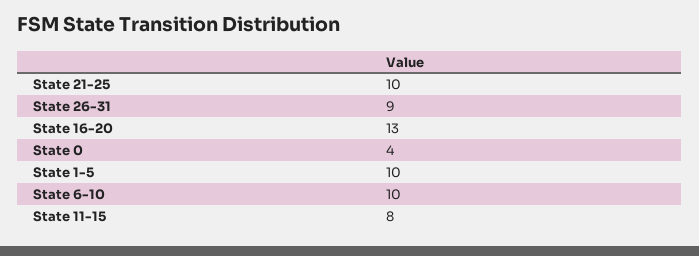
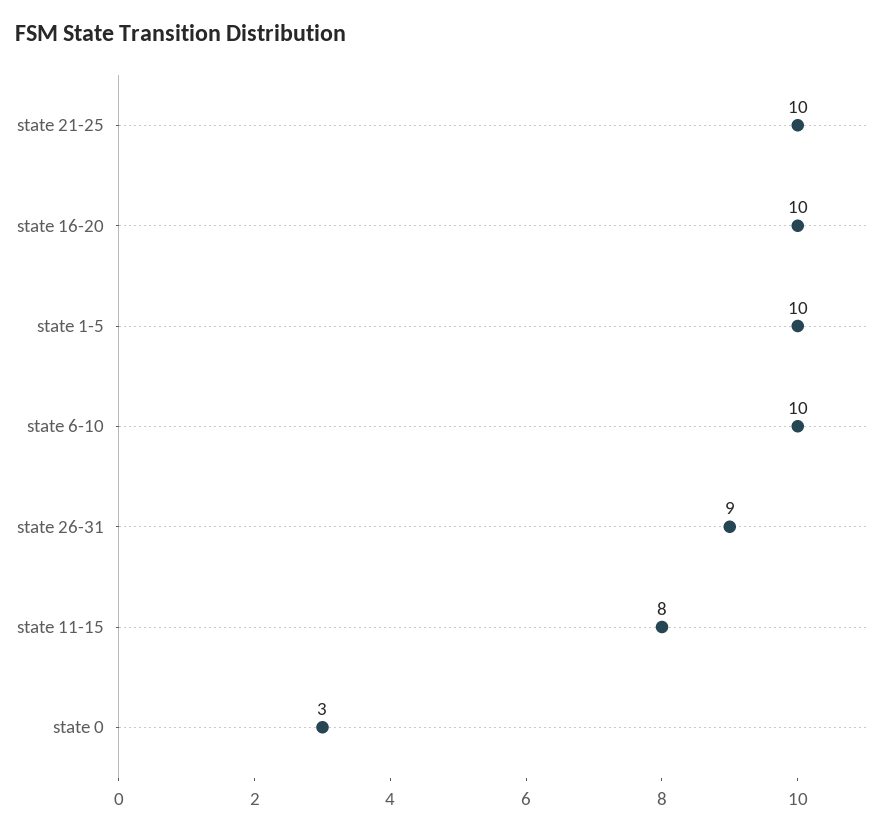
  {
    "State 21-25": 10,
    "State 26-31": 9,
-   "State 16-20": 13,
+   "State 16-20": 10,
-   "State 0": 4,
+   "State 0": 3,
    "State 1-5": 10,
    "State 6-10": 10,
    "State 11-15": 8
  }

